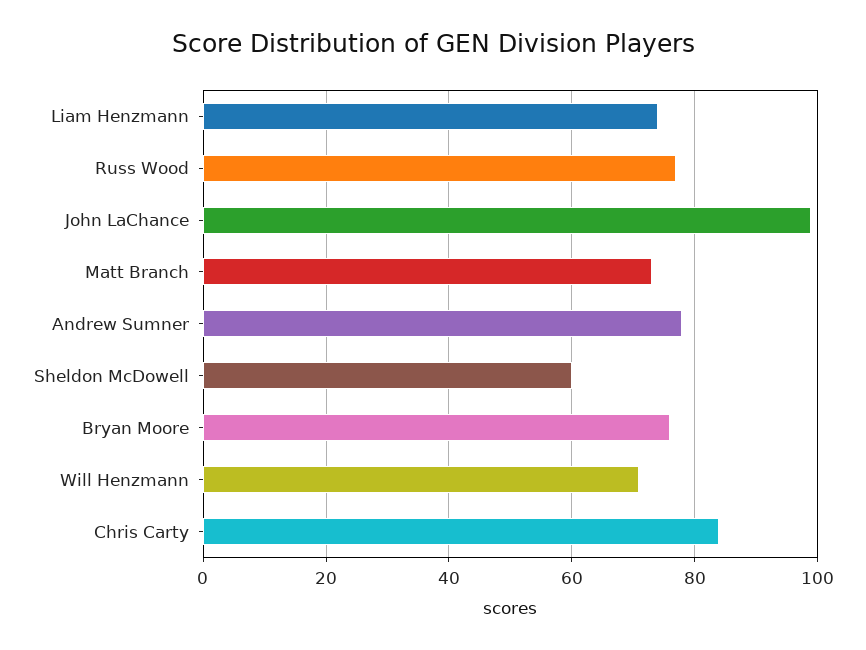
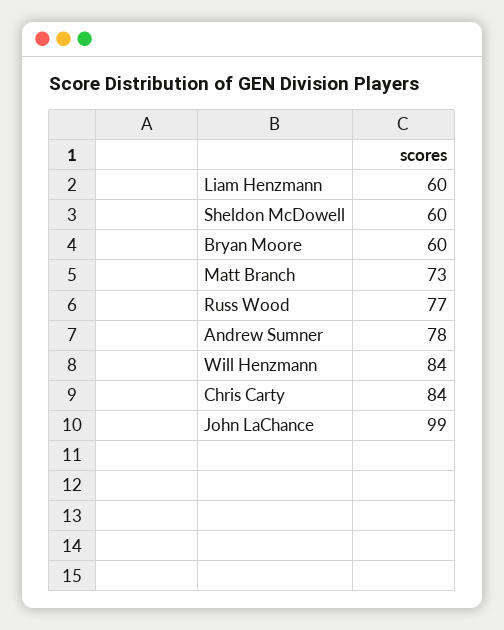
  {
-   "Liam Henzmann": 75,
+   "Liam Henzmann": 60,
    "Russ Wood": 77,
    "John LaChance": 99,
    "Matt Branch": 73,
    "Andrew Sumner": 78,
    "Sheldon McDowell": 60,
-   "Bryan Moore": 75,
+   "Bryan Moore": 60,
-   "Will Henzmann": 70,
+   "Will Henzmann": 84,
    "Chris Carty": 84
  }

